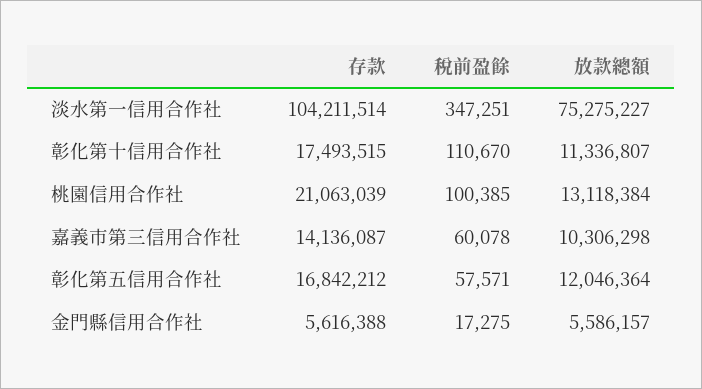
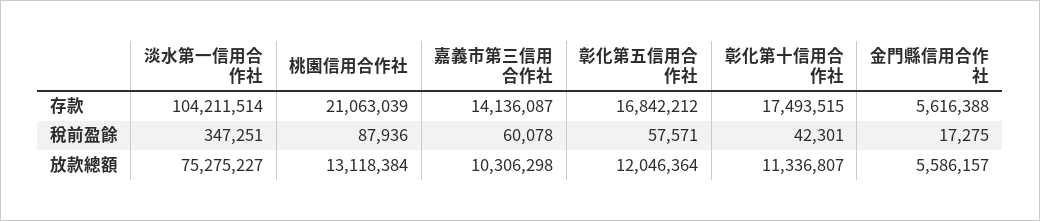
  {
    "存款": {
      "淡水第一信用合作社": 104211514,
      "彰化第十信用合作社": 17493515,
      "桃園信用合作社": 21063039,
      "嘉義市第三信用合作社": 14136087,
      "彰化第五信用合作社": 16842212,
      "金門縣信用合作社": 5616388
    },
    "稅前盈餘": {
      "淡水第一信用合作社": 347251,
-     "彰化第十信用合作社": 110670,
+     "彰化第十信用合作社": 42301,
-     "桃園信用合作社": 100385,
+     "桃園信用合作社": 87936,
      "嘉義市第三信用合作社": 60078,
      "彰化第五信用合作社": 57571,
      "金門縣信用合作社": 17275
    },
    "放款總額": {
      "淡水第一信用合作社": 75275227,
      "彰化第十信用合作社": 11336807,
      "桃園信用合作社": 13118384,
      "嘉義市第三信用合作社": 10306298,
      "彰化第五信用合作社": 12046364,
      "金門縣信用合作社": 5586157
    }
  }

